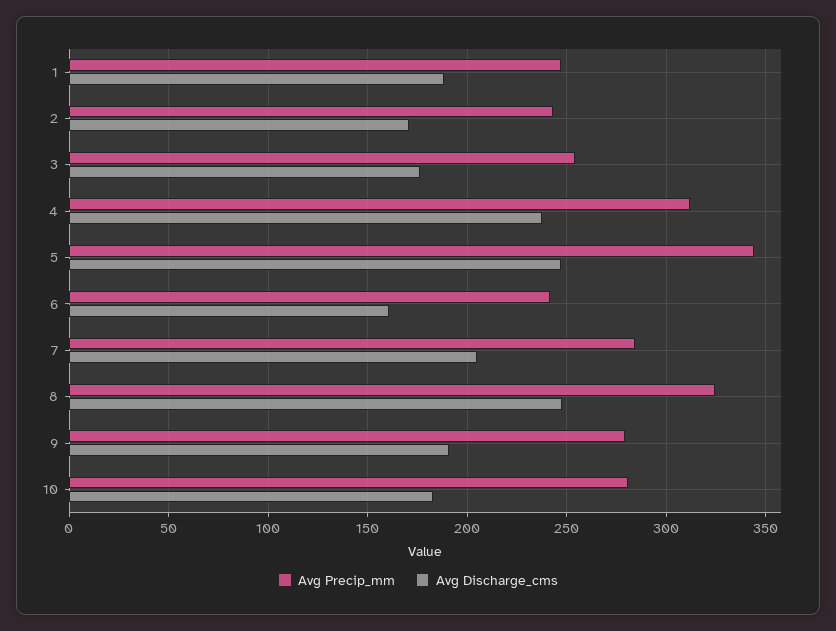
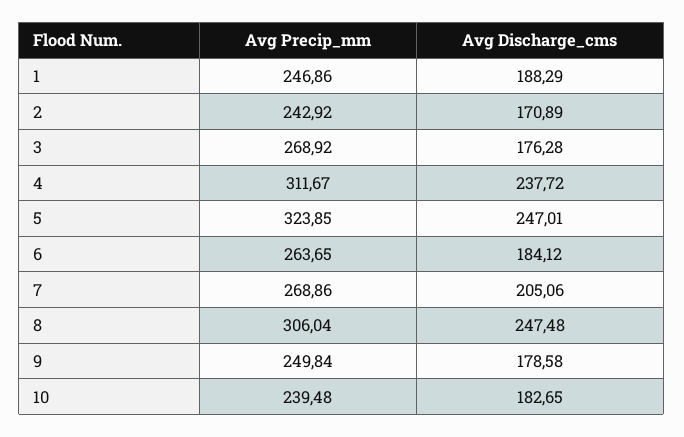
  {
    "Avg Precip_mm": {
      "1": 246.86,
      "2": 242.92,
-     "3": 255,
+     "3": 268.92,
      "4": 311.67,
-     "5": 345,
+     "5": 323.85,
-     "6": 240,
+     "6": 263.65,
-     "7": 285,
+     "7": 268.86,
-     "8": 325,
+     "8": 306.04,
-     "9": 280,
+     "9": 249.84,
-     "10": 280
+     "10": 239.48
    },
    "Avg Discharge_cms": {
      "1": 188.29,
      "2": 170.89,
      "3": 176.28,
      "4": 237.72,
      "5": 247.01,
-     "6": 160,
+     "6": 184.12,
      "7": 205.06,
      "8": 247.48,
-     "9": 190,
+     "9": 178.58,
      "10": 182.65
    }
  }

